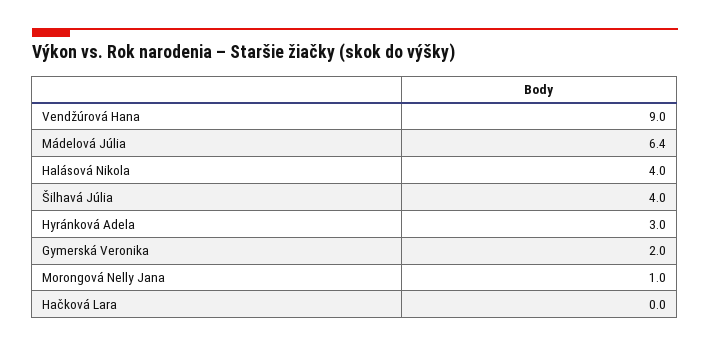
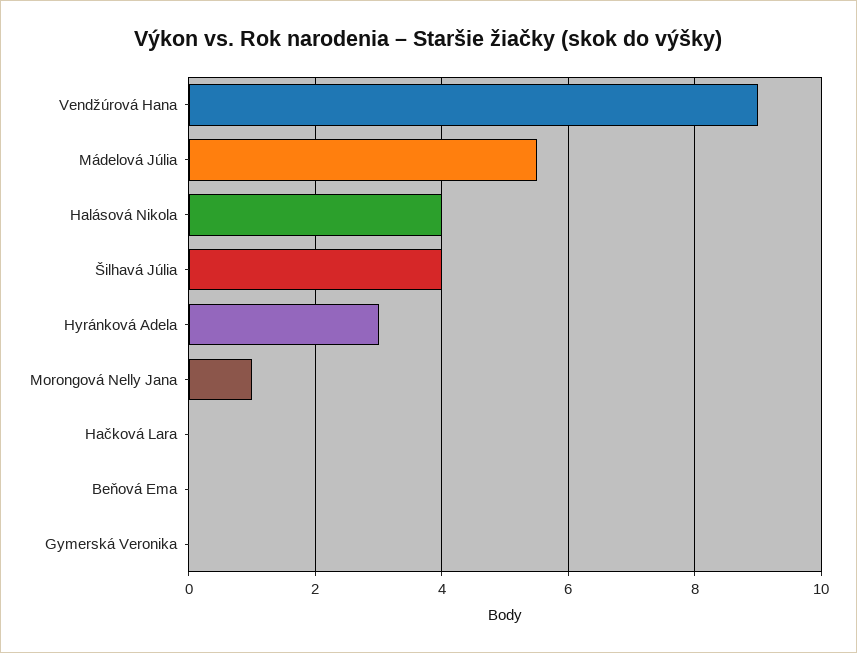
  {
    "Vendžúrová Hana": 9,
-   "Mádelová Júlia": 6.4,
+   "Mádelová Júlia": 5.5,
    "Halásová Nikola": 4,
    "Šilhavá Júlia": 4,
    "Hyránková Adela": 3,
-   "Gymerská Veronika": 2,
+   "Gymerská Veronika": 0,
    "Morongová Nelly Jana": 1,
-   "Hačková Lara": 0
+   "Hačková Lara": 0,
+   "Beňová Ema": 0
  }

